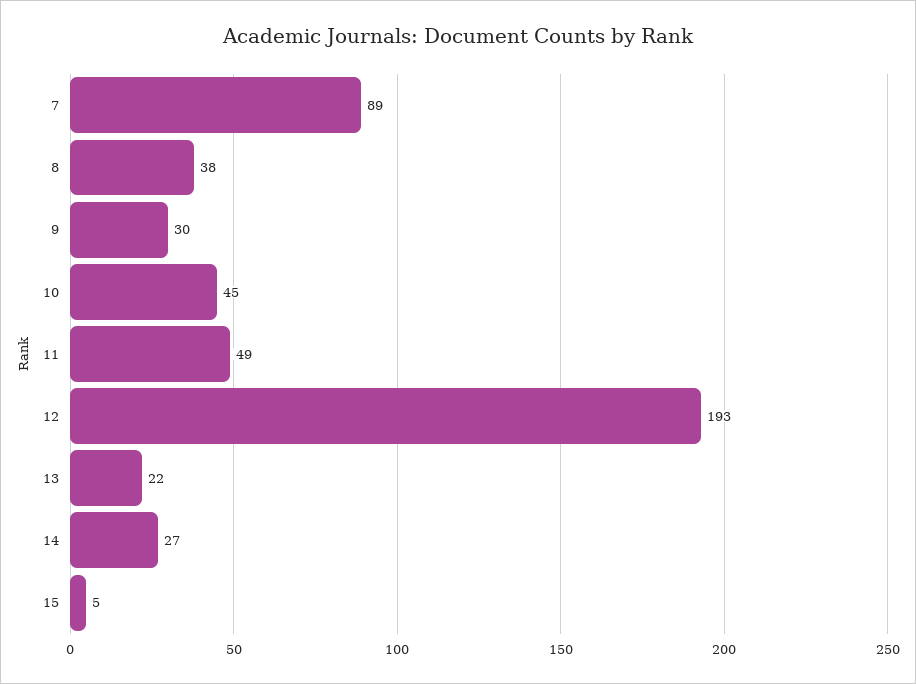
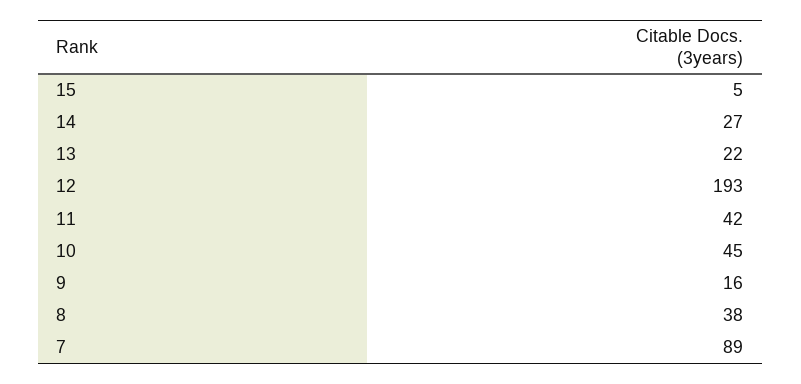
  {
    "7": 89,
    "8": 38,
-   "9": 30,
+   "9": 16,
    "10": 45,
-   "11": 49,
+   "11": 42,
    "12": 193,
    "13": 22,
    "14": 27,
    "15": 5
  }

